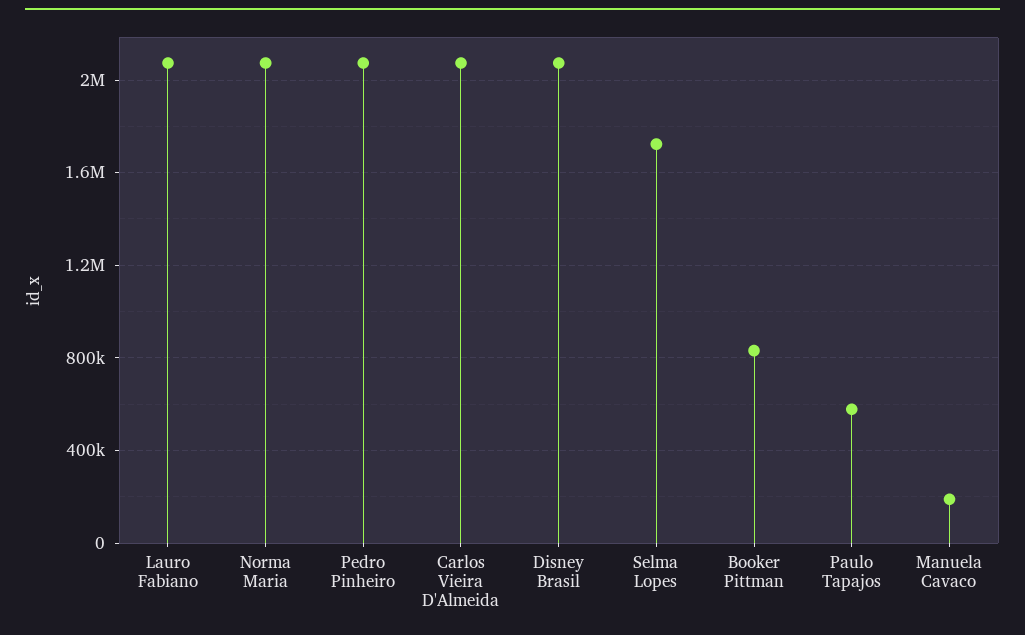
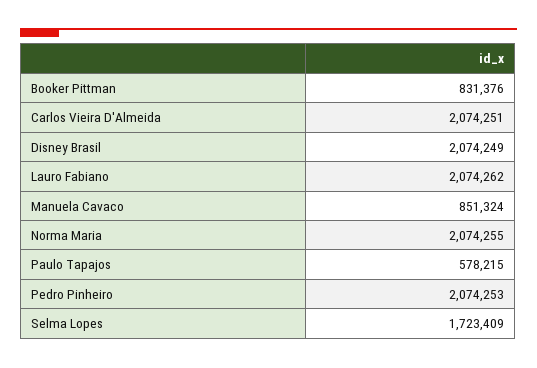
  {
    "Lauro Fabiano": 2074262,
    "Norma Maria": 2074255,
    "Pedro Pinheiro": 2074253,
    "Carlos Vieira D'Almeida": 2074251,
    "Disney Brasil": 2074249,
    "Selma Lopes": 1723409,
    "Booker Pittman": 831376,
    "Paulo Tapajos": 578215,
-   "Manuela Cavaco": 200000
+   "Manuela Cavaco": 851324
  }

